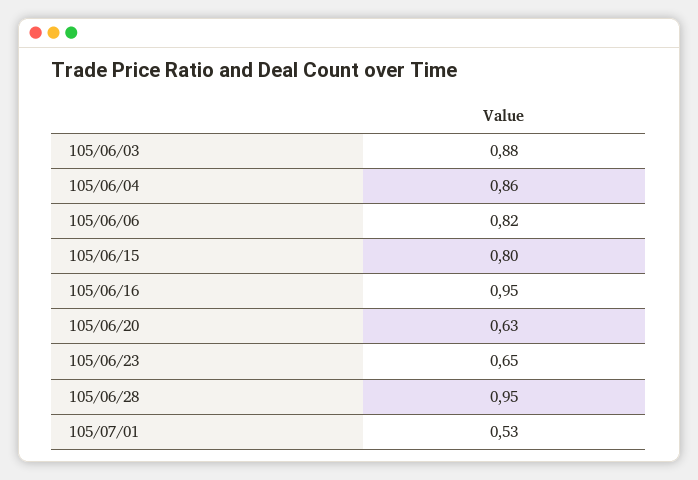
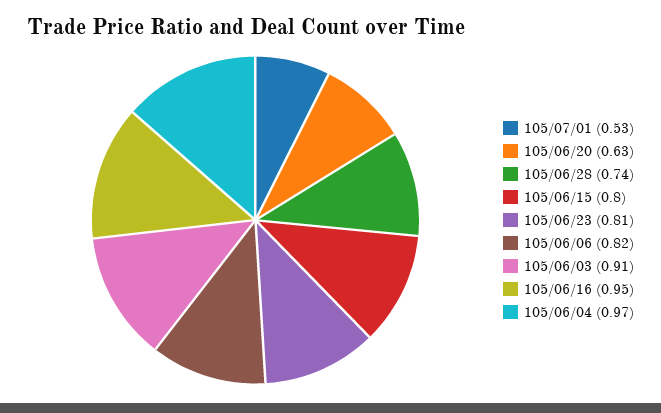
  {
-   "105/06/03": 0.88,
+   "105/06/03": 0.91,
-   "105/06/04": 0.86,
+   "105/06/04": 0.97,
    "105/06/06": 0.82,
    "105/06/15": 0.8,
    "105/06/16": 0.95,
    "105/06/20": 0.63,
-   "105/06/23": 0.65,
+   "105/06/23": 0.81,
-   "105/06/28": 0.95,
+   "105/06/28": 0.74,
    "105/07/01": 0.53
  }

